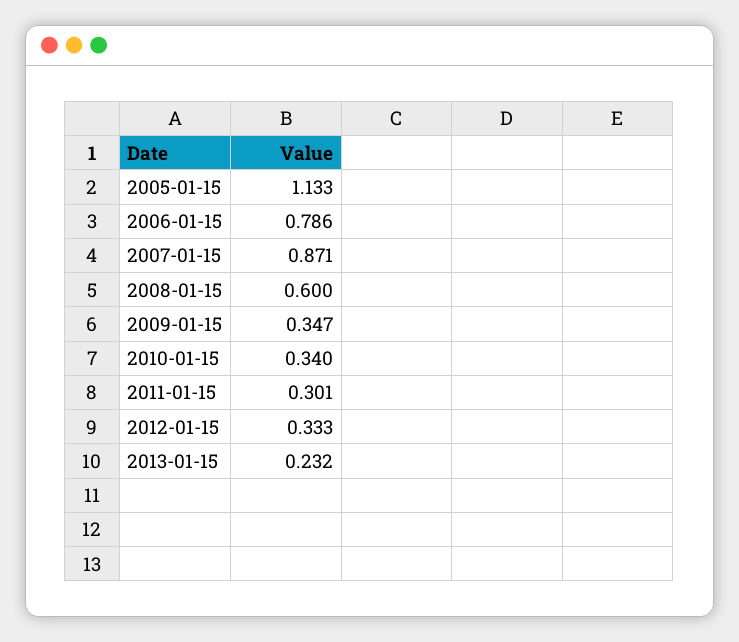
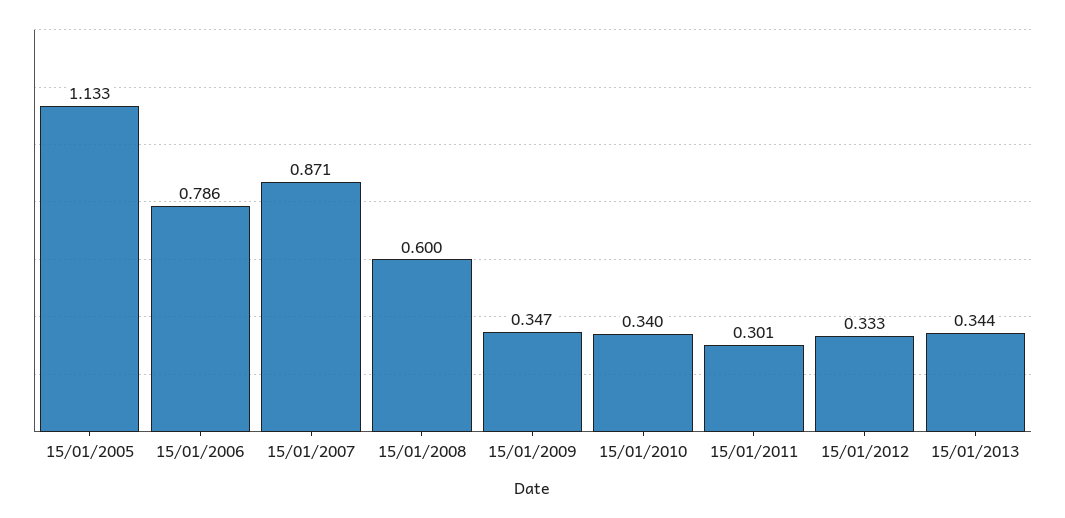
  {
    "2005-01-15": 1.133,
    "2006-01-15": 0.786,
    "2007-01-15": 0.871,
    "2008-01-15": 0.6,
    "2009-01-15": 0.347,
    "2010-01-15": 0.34,
    "2011-01-15": 0.301,
    "2012-01-15": 0.333,
-   "2013-01-15": 0.232
+   "2013-01-15": 0.344
  }

